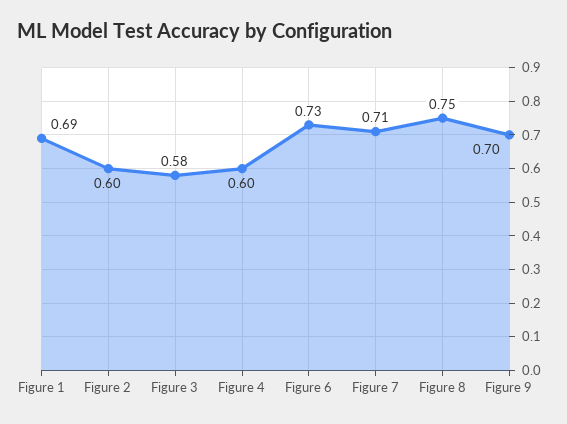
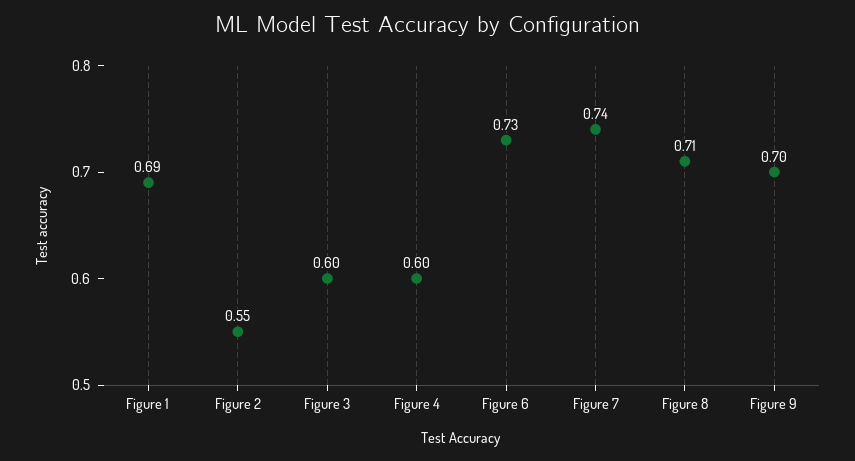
  {
    "Figure 1": 0.69,
-   "Figure 2": 0.6,
+   "Figure 2": 0.55,
-   "Figure 3": 0.58,
+   "Figure 3": 0.6,
    "Figure 4": 0.6,
    "Figure 6": 0.73,
-   "Figure 7": 0.71,
+   "Figure 7": 0.74,
-   "Figure 8": 0.75,
+   "Figure 8": 0.71,
    "Figure 9": 0.7
  }

